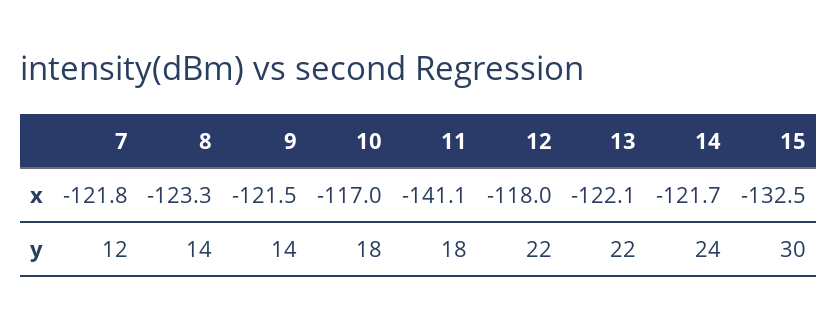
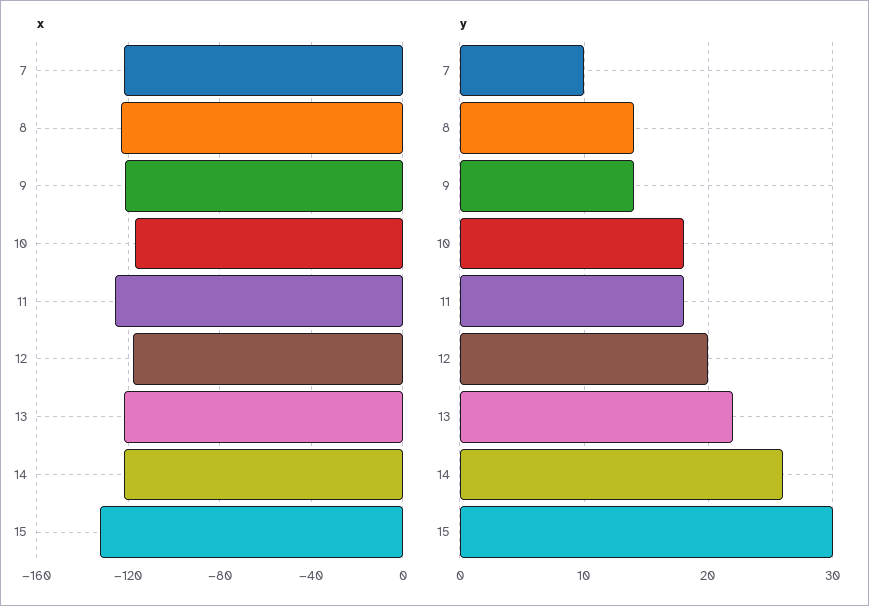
  {
    "x": {
      "7": -121.8,
      "8": -123.3,
      "9": -121.5,
      "10": -117,
-     "11": -141.1,
+     "11": -125,
      "12": -118,
      "13": -122.1,
      "14": -121.7,
      "15": -132.5
    },
    "y": {
-     "7": 12,
+     "7": 10,
      "8": 14,
      "9": 14,
      "10": 18,
      "11": 18,
-     "12": 22,
+     "12": 20,
      "13": 22,
-     "14": 24,
+     "14": 26,
      "15": 30
    }
  }

